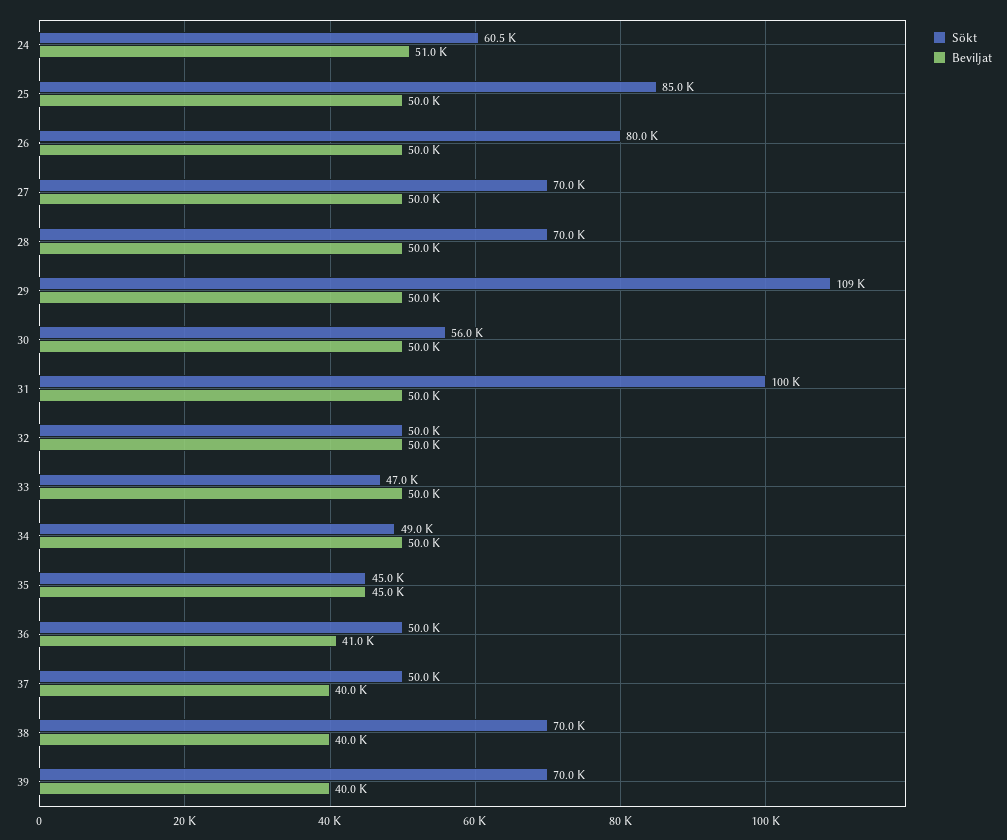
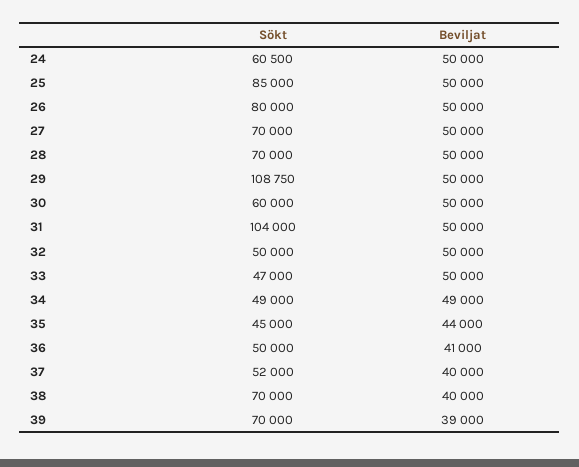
  {
    "Sökt": {
      "24": 60500,
      "25": 85000,
      "26": 80000,
      "27": 70000,
      "28": 70000,
      "29": 108750,
-     "30": 56000,
+     "30": 60000,
-     "31": 100000,
+     "31": 104000,
      "32": 50000,
      "33": 47000,
      "34": 49000,
      "35": 45000,
      "36": 50000,
-     "37": 50000,
+     "37": 52000,
      "38": 70000,
      "39": 70000
    },
    "Beviljat": {
-     "24": 51000,
+     "24": 50000,
      "25": 50000,
      "26": 50000,
      "27": 50000,
      "28": 50000,
      "29": 50000,
      "30": 50000,
      "31": 50000,
      "32": 50000,
      "33": 50000,
-     "34": 50000,
+     "34": 49000,
-     "35": 45000,
+     "35": 44000,
      "36": 41000,
      "37": 40000,
      "38": 40000,
-     "39": 40000
+     "39": 39000
    }
  }

